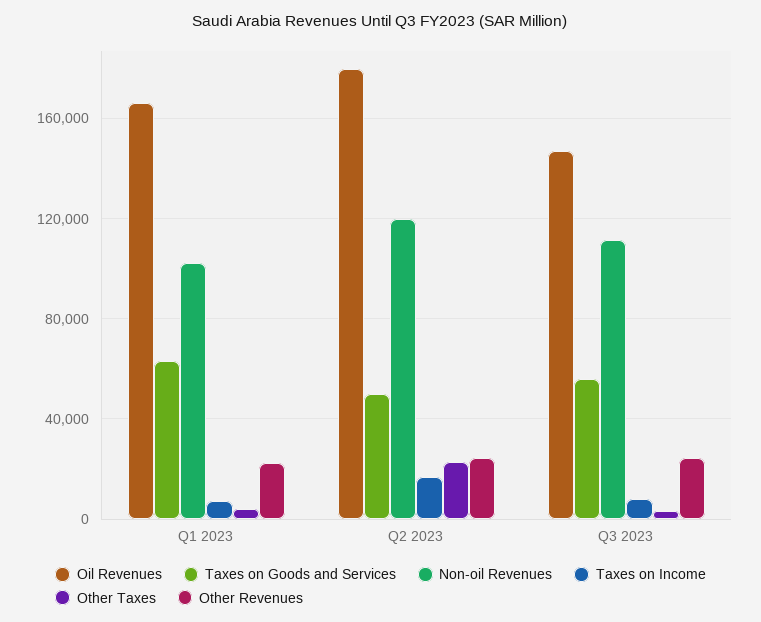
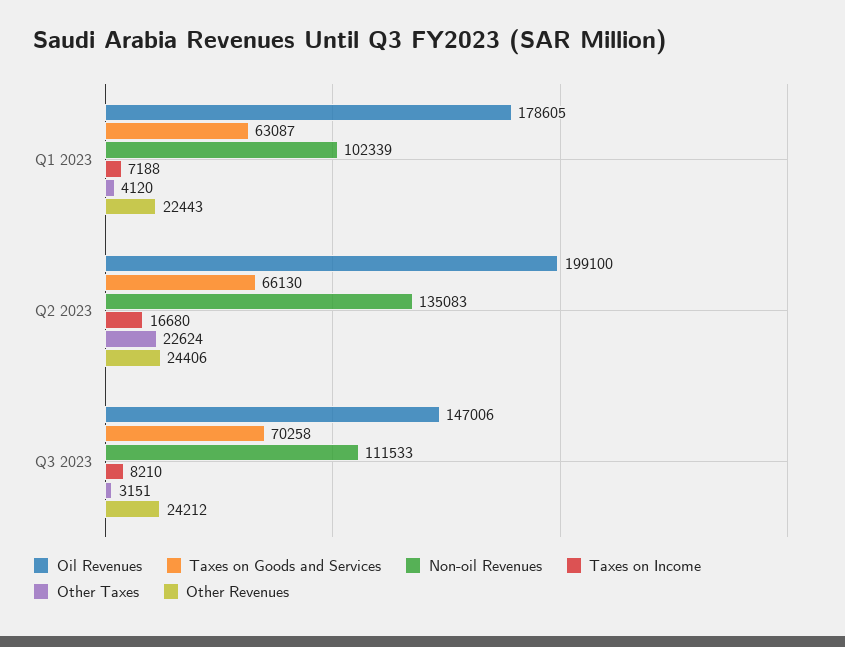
  {
    "Oil Revenues": {
-     "Q1 2023": 165000,
+     "Q1 2023": 178605,
-     "Q2 2023": 180000,
+     "Q2 2023": 199100,
      "Q3 2023": 147006
    },
    "Taxes on Goods and Services": {
      "Q1 2023": 63087,
-     "Q2 2023": 50000,
+     "Q2 2023": 66130,
-     "Q3 2023": 55000
+     "Q3 2023": 70258
    },
    "Non-oil Revenues": {
      "Q1 2023": 102339,
-     "Q2 2023": 120000,
+     "Q2 2023": 135083,
      "Q3 2023": 111533
    },
    "Taxes on Income": {
      "Q1 2023": 7188,
      "Q2 2023": 16680,
      "Q3 2023": 8210
    },
    "Other Taxes": {
      "Q1 2023": 4120,
      "Q2 2023": 22624,
      "Q3 2023": 3151
    },
    "Other Revenues": {
      "Q1 2023": 22443,
      "Q2 2023": 24406,
      "Q3 2023": 24212
    }
  }

